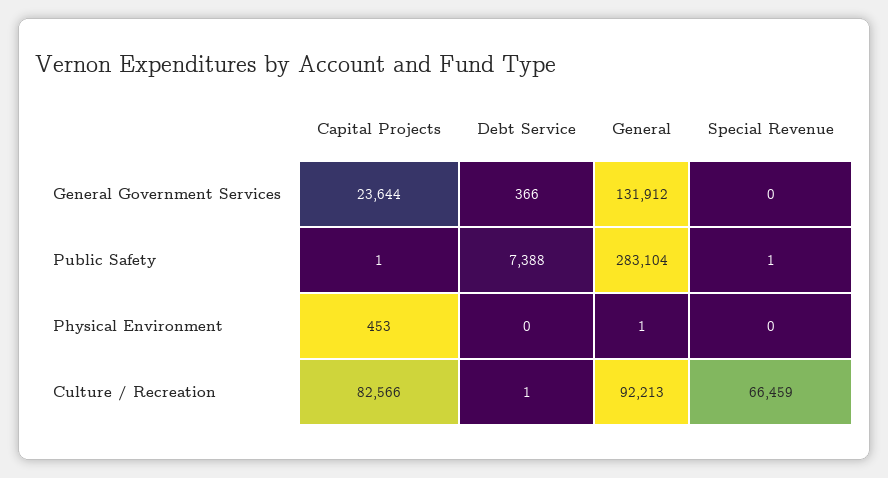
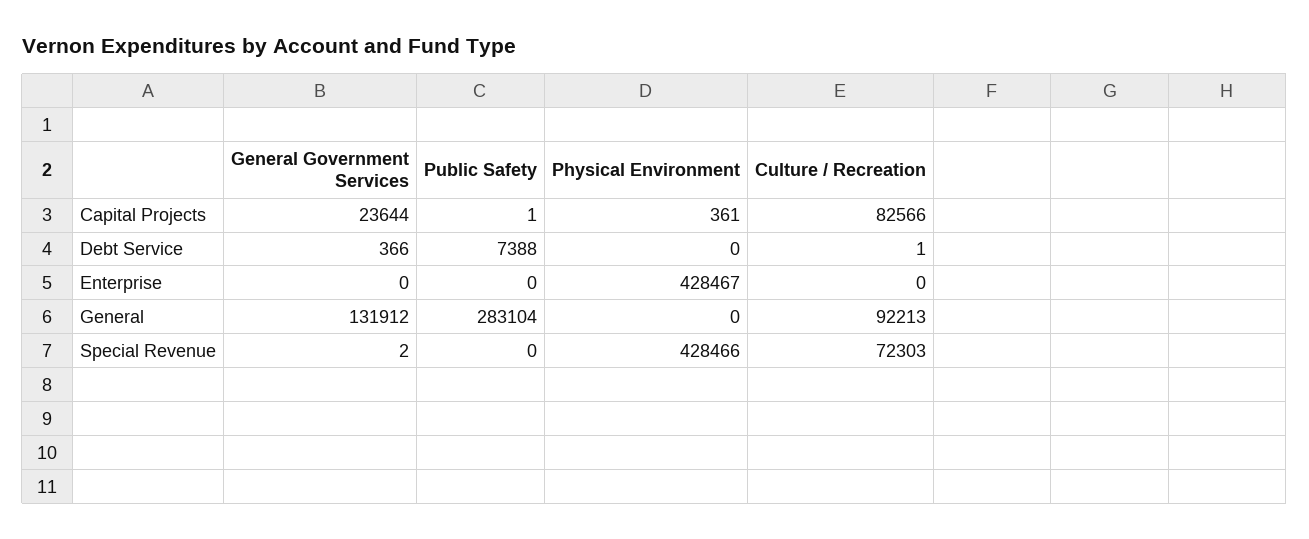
  {
    "Capital Projects": {
      "General Government Services": 23644,
      "Public Safety": 1,
-     "Physical Environment": 453,
+     "Physical Environment": 361,
      "Culture / Recreation": 82566
    },
    "Debt Service": {
      "General Government Services": 366,
      "Public Safety": 7388,
      "Physical Environment": 0,
      "Culture / Recreation": 1
    },
    "General": {
      "General Government Services": 131912,
      "Public Safety": 283104,
-     "Physical Environment": 1,
+     "Physical Environment": 0,
      "Culture / Recreation": 92213
    },
    "Special Revenue": {
-     "General Government Services": 0,
+     "General Government Services": 2,
-     "Public Safety": 1,
+     "Public Safety": 0,
-     "Physical Environment": 0,
+     "Physical Environment": 428466,
-     "Culture / Recreation": 66459
+     "Culture / Recreation": 72303
-   }
+   },
+   "Enterprise": {
+     "General Government Services": 0,
+     "Public Safety": 0,
+     "Physical Environment": 428467,
+     "Culture / Recreation": 0
+   }
  }

